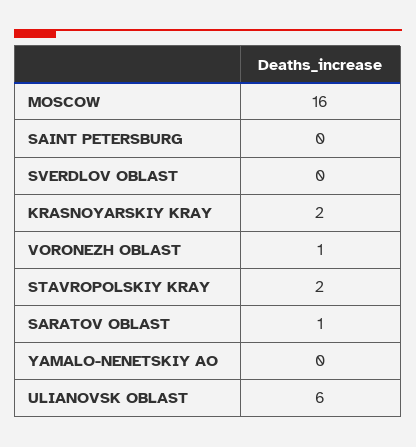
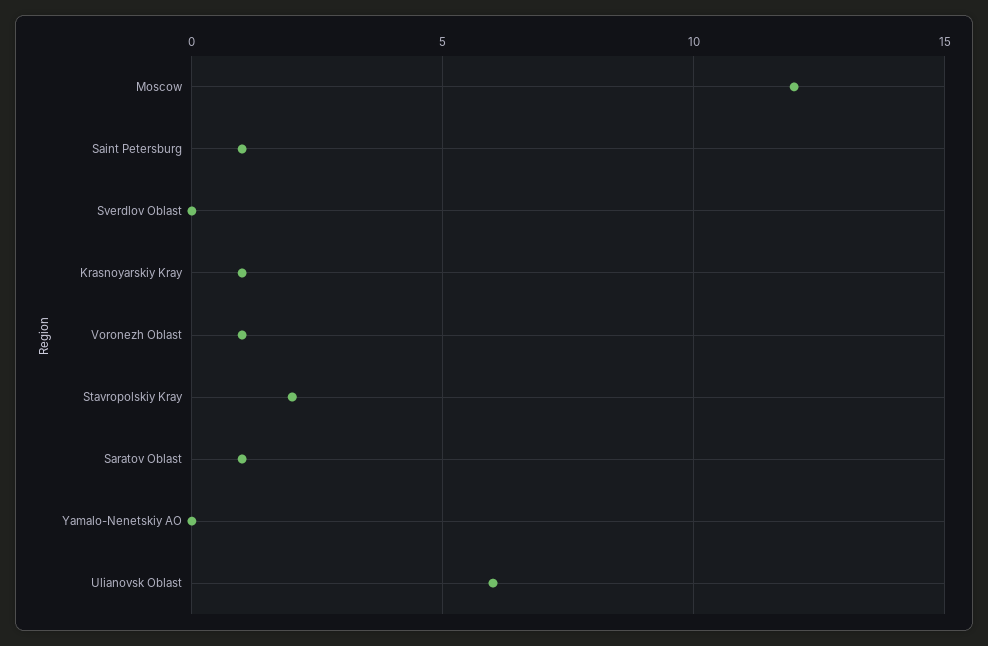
  {
-   "MOSCOW": 16,
+   "MOSCOW": 12,
-   "SAINT PETERSBURG": 0,
+   "SAINT PETERSBURG": 1,
    "SVERDLOV OBLAST": 0,
-   "KRASNOYARSKIY KRAY": 2,
+   "KRASNOYARSKIY KRAY": 1,
    "VORONEZH OBLAST": 1,
    "STAVROPOLSKIY KRAY": 2,
    "SARATOV OBLAST": 1,
    "YAMALO-NENETSKIY AO": 0,
    "ULIANOVSK OBLAST": 6
  }

